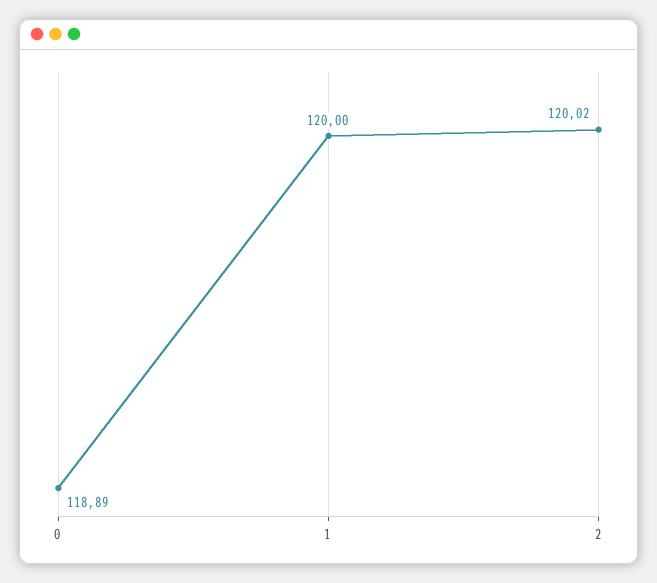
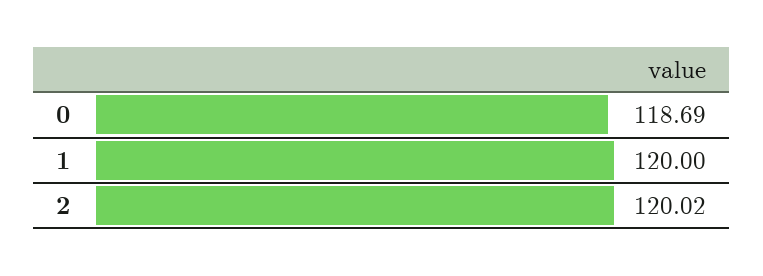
  {
-   "0": 118.89,
+   "0": 118.69,
    "1": 120,
    "2": 120.02
  }

